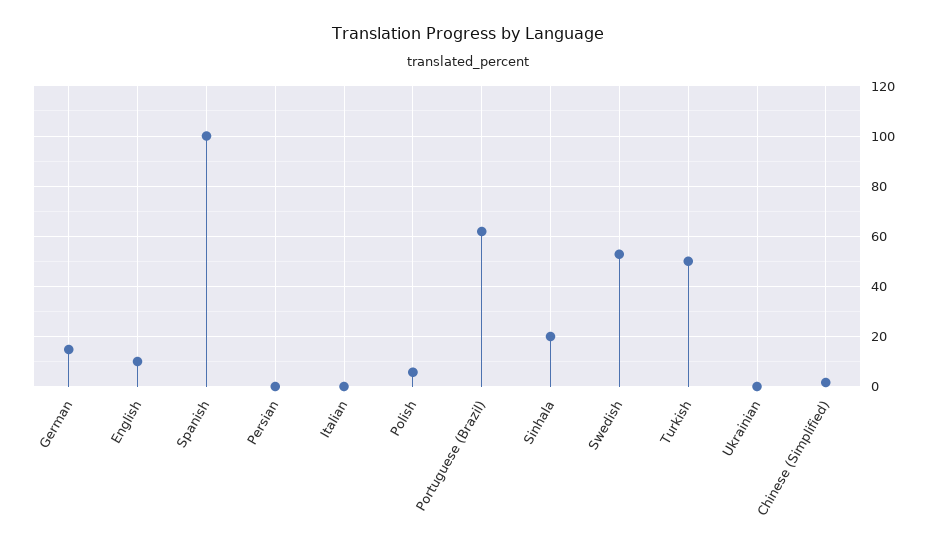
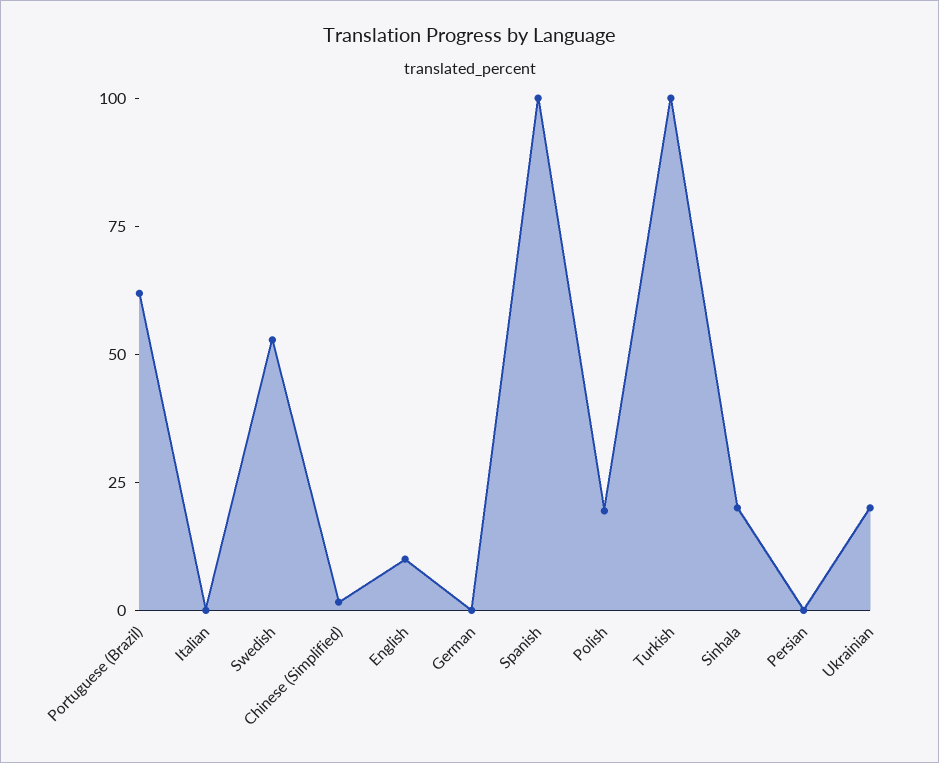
  {
-   "German": 15,
+   "German": 0,
    "English": 10,
    "Spanish": 100,
    "Persian": 0,
    "Italian": 0,
-   "Polish": 5,
+   "Polish": 20,
    "Portuguese (Brazil)": 62.5,
    "Sinhala": 20,
    "Swedish": 52.5,
-   "Turkish": 50,
+   "Turkish": 100,
-   "Ukrainian": 0,
+   "Ukrainian": 20,
    "Chinese (Simplified)": 2.5
  }

